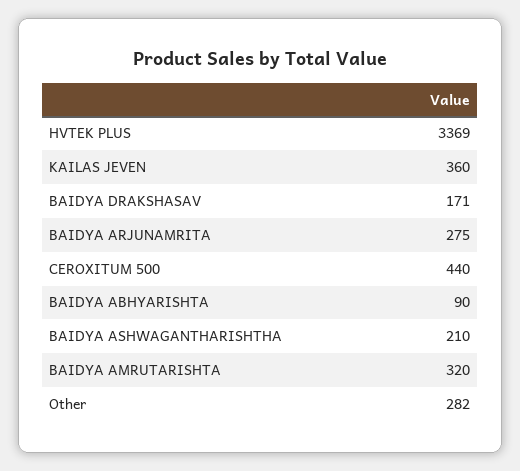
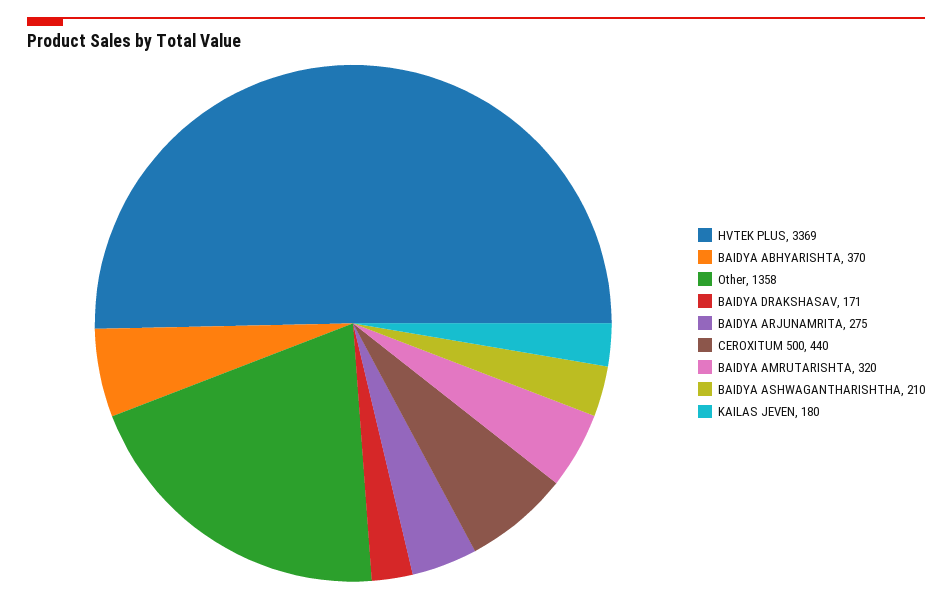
  {
    "HVTEK PLUS": 3369,
-   "KAILAS JEVEN": 360,
+   "KAILAS JEVEN": 180,
    "BAIDYA DRAKSHASAV": 171,
    "BAIDYA ARJUNAMRITA": 275,
    "CEROXITUM 500": 440,
-   "BAIDYA ABHYARISHTA": 90,
+   "BAIDYA ABHYARISHTA": 370,
    "BAIDYA ASHWAGANTHARISHTHA": 210,
    "BAIDYA AMRUTARISHTA": 320,
-   "Other": 282
+   "Other": 1358
  }

